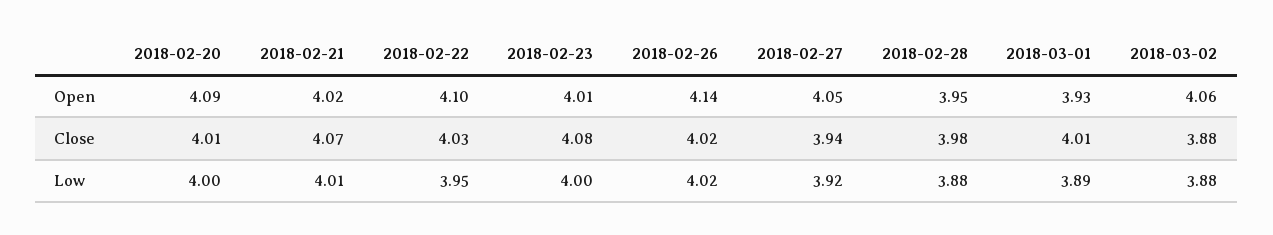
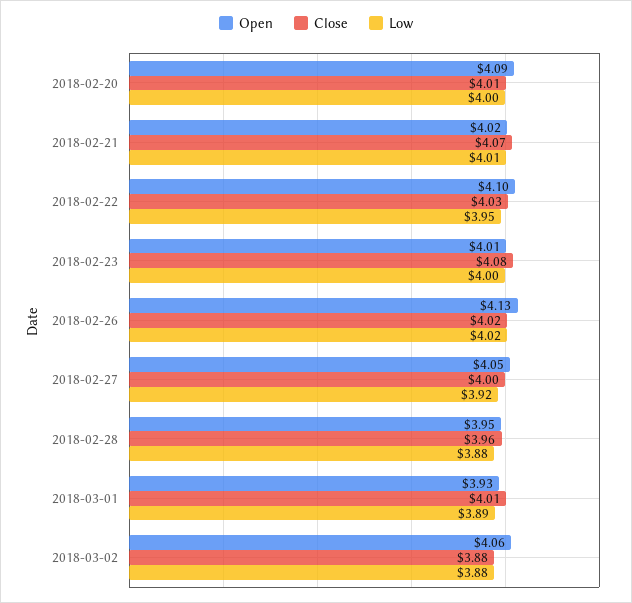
  {
    "Open": {
      "2018-02-20": 4.09,
      "2018-02-21": 4.02,
      "2018-02-22": 4.1,
      "2018-02-23": 4.01,
-     "2018-02-26": 4.14,
+     "2018-02-26": 4.13,
      "2018-02-27": 4.05,
      "2018-02-28": 3.95,
      "2018-03-01": 3.93,
      "2018-03-02": 4.06
    },
    "Close": {
      "2018-02-20": 4.01,
      "2018-02-21": 4.07,
      "2018-02-22": 4.03,
      "2018-02-23": 4.08,
      "2018-02-26": 4.02,
-     "2018-02-27": 3.94,
+     "2018-02-27": 4,
-     "2018-02-28": 3.98,
+     "2018-02-28": 3.96,
      "2018-03-01": 4.01,
      "2018-03-02": 3.88
    },
    "Low": {
      "2018-02-20": 4,
      "2018-02-21": 4.01,
      "2018-02-22": 3.95,
      "2018-02-23": 4,
      "2018-02-26": 4.02,
      "2018-02-27": 3.92,
      "2018-02-28": 3.88,
      "2018-03-01": 3.89,
      "2018-03-02": 3.88
    }
  }

